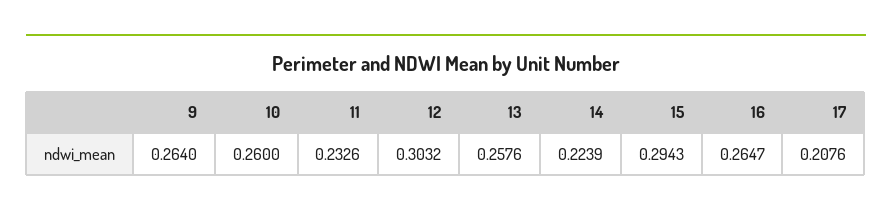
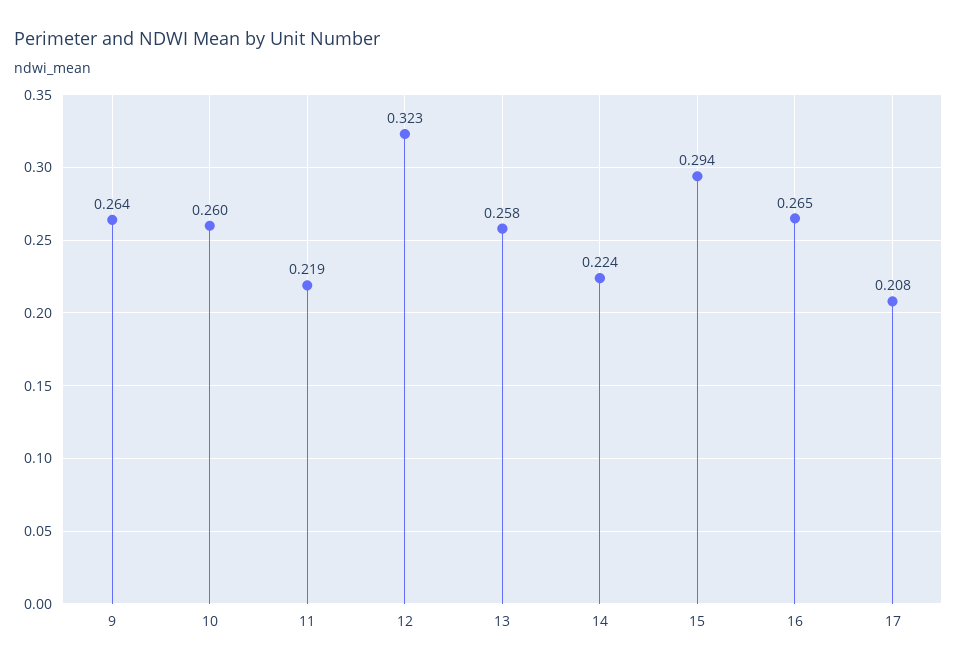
  {
    "9": 0.264,
    "10": 0.26,
-   "11": 0.2326,
+   "11": 0.219,
-   "12": 0.3032,
+   "12": 0.323,
    "13": 0.2576,
    "14": 0.2239,
    "15": 0.2943,
    "16": 0.2647,
    "17": 0.2076
  }

